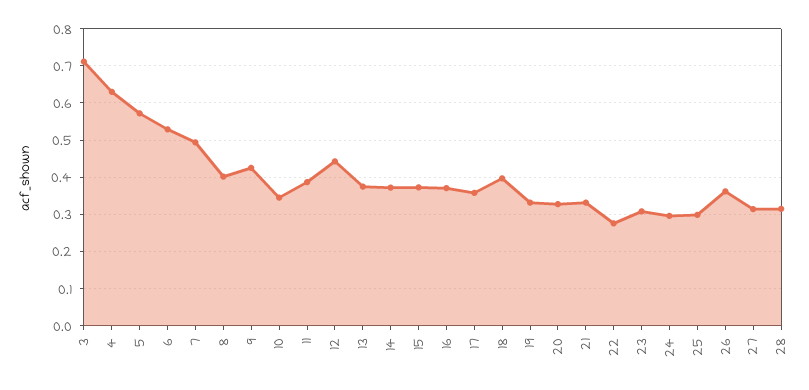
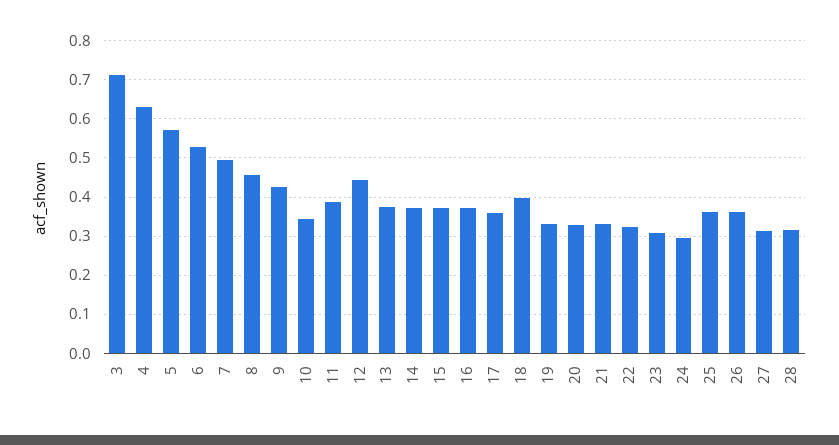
  {
    "3": 0.72,
    "4": 0.64,
    "5": 0.58,
    "6": 0.52,
    "7": 0.5,
-   "8": 0.4,
+   "8": 0.46,
    "9": 0.42,
    "10": 0.34,
    "11": 0.38,
    "12": 0.44,
    "13": 0.38,
    "14": 0.38,
    "15": 0.38,
    "16": 0.38,
    "17": 0.36,
    "18": 0.4,
    "19": 0.34,
    "20": 0.32,
    "21": 0.34,
-   "22": 0.28,
+   "22": 0.32,
    "23": 0.3,
    "24": 0.3,
-   "25": 0.3,
+   "25": 0.36,
    "26": 0.36,
    "27": 0.32,
    "28": 0.32
  }

